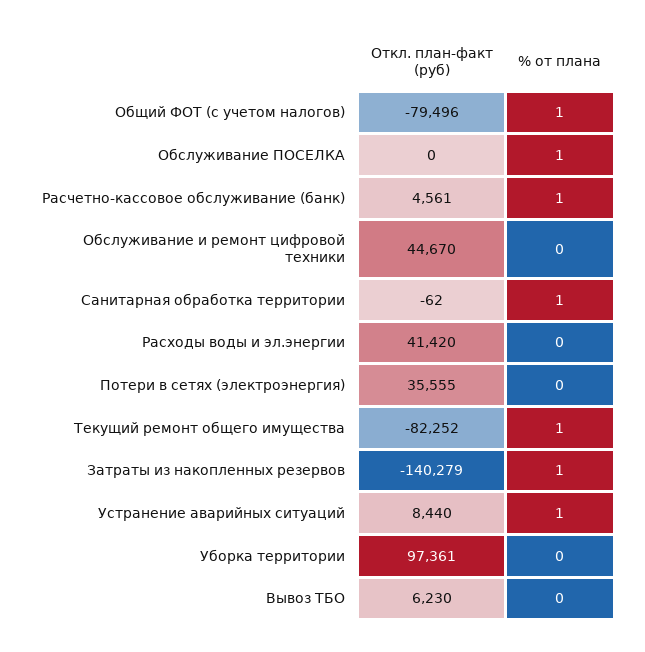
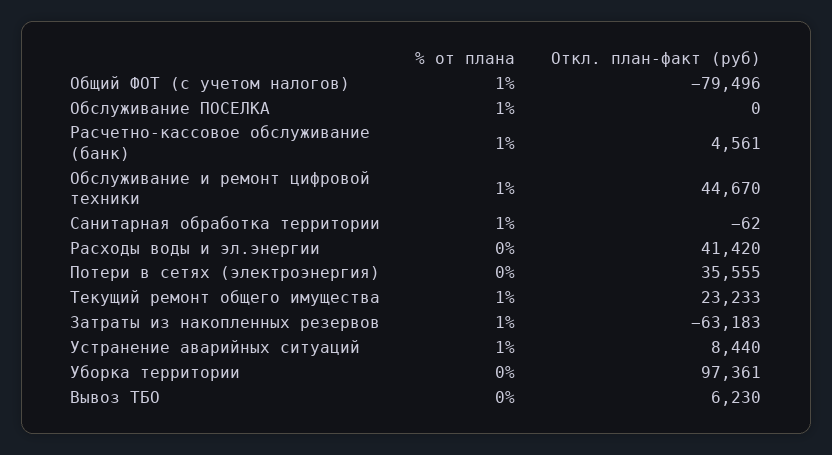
  {
    "Откл. план-факт (руб)": {
      "Общий ФОТ (с учетом налогов)": -79496,
      "Обслуживание ПОСЕЛКА": 0,
      "Расчетно-кассовое обслуживание (банк)": 4561,
      "Обслуживание и ремонт цифровой техники": 44670,
      "Санитарная обработка территории": -62,
      "Расходы воды и эл.энергии": 41420,
      "Потери в сетях (электроэнергия)": 35555,
-     "Текущий ремонт общего имущества": -82252,
+     "Текущий ремонт общего имущества": 23233,
-     "Затраты из накопленных резервов": -140279,
+     "Затраты из накопленных резервов": -63183,
      "Устранение аварийных ситуаций": 8440,
      "Уборка территории": 97361,
      "Вывоз ТБО": 6230
    },
    "% от плана": {
      "Общий ФОТ (с учетом налогов)": 1,
      "Обслуживание ПОСЕЛКА": 1,
      "Расчетно-кассовое обслуживание (банк)": 1,
-     "Обслуживание и ремонт цифровой техники": 0,
+     "Обслуживание и ремонт цифровой техники": 1,
      "Санитарная обработка территории": 1,
      "Расходы воды и эл.энергии": 0,
      "Потери в сетях (электроэнергия)": 0,
      "Текущий ремонт общего имущества": 1,
      "Затраты из накопленных резервов": 1,
      "Устранение аварийных ситуаций": 1,
      "Уборка территории": 0,
      "Вывоз ТБО": 0
    }
  }

